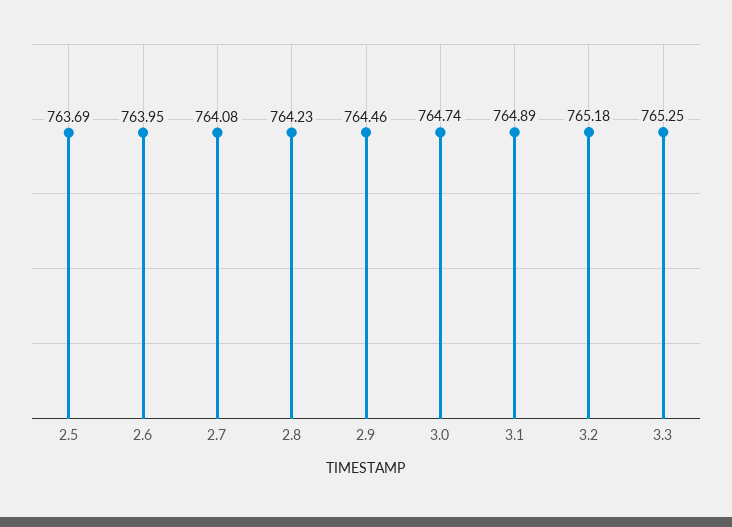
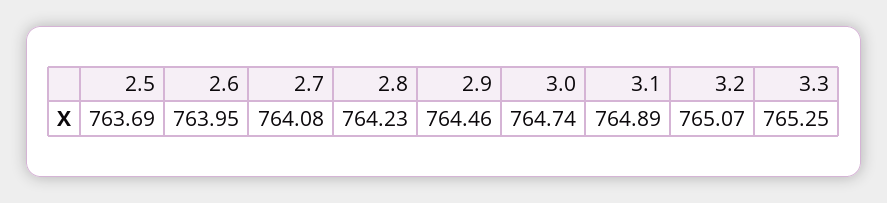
  {
    "2.5": 763.69,
    "2.6": 763.95,
    "2.7": 764.08,
    "2.8": 764.23,
    "2.9": 764.46,
    "3.0": 764.74,
    "3.1": 764.89,
-   "3.2": 765.18,
+   "3.2": 765.07,
    "3.3": 765.25
  }

